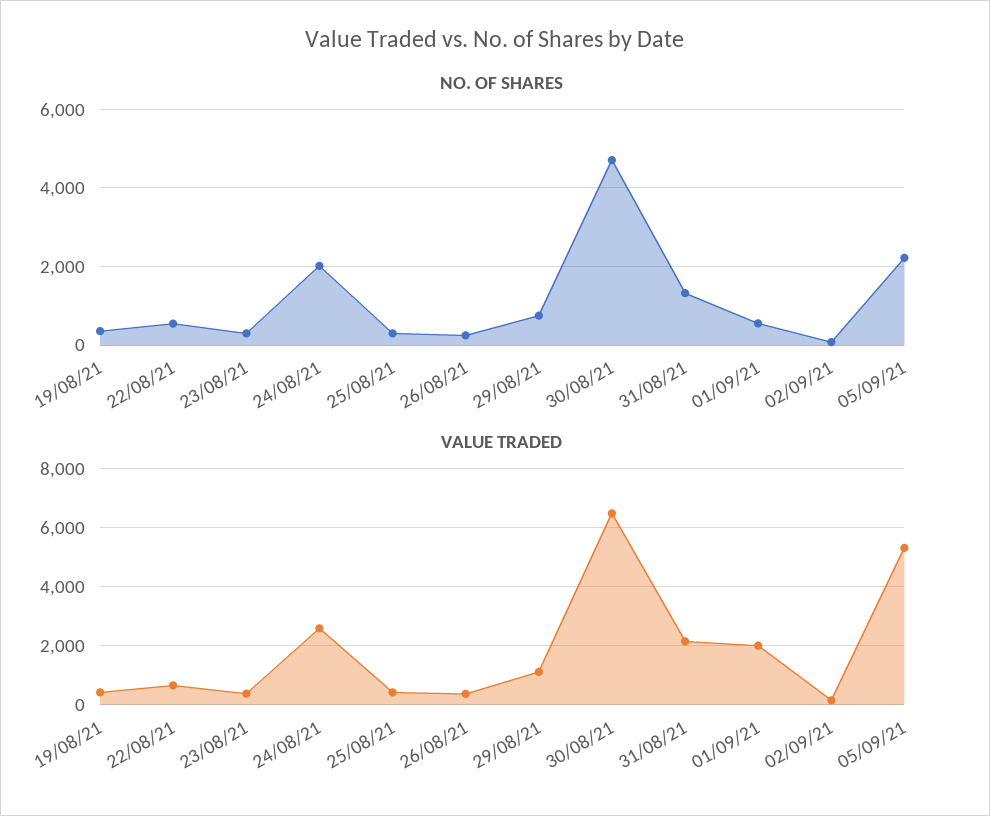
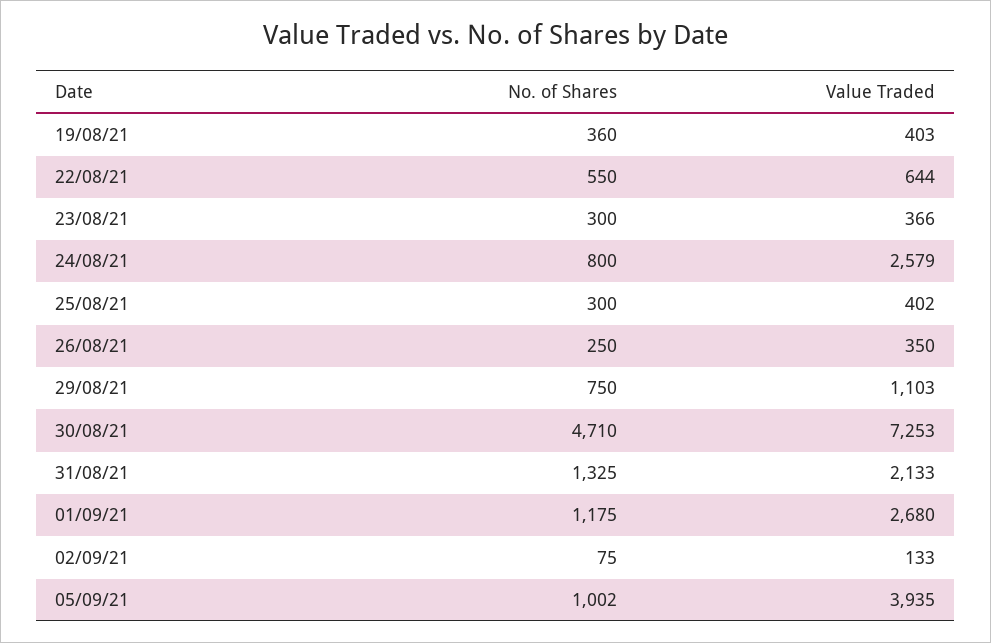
  {
    "NO. OF SHARES": {
      "19/08/21": 360,
      "22/08/21": 550,
      "23/08/21": 300,
-     "24/08/21": 2000,
+     "24/08/21": 800,
      "25/08/21": 300,
      "26/08/21": 250,
      "29/08/21": 750,
      "30/08/21": 4710,
      "31/08/21": 1325,
-     "01/09/21": 600,
+     "01/09/21": 1175,
      "02/09/21": 75,
-     "05/09/21": 2200
+     "05/09/21": 1002
    },
    "VALUE TRADED": {
      "19/08/21": 403,
      "22/08/21": 644,
      "23/08/21": 366,
      "24/08/21": 2579,
      "25/08/21": 402,
      "26/08/21": 350,
      "29/08/21": 1103,
-     "30/08/21": 6500,
+     "30/08/21": 7253,
      "31/08/21": 2133,
-     "01/09/21": 2000,
+     "01/09/21": 2680,
      "02/09/21": 133,
-     "05/09/21": 5250
+     "05/09/21": 3935
    }
  }

